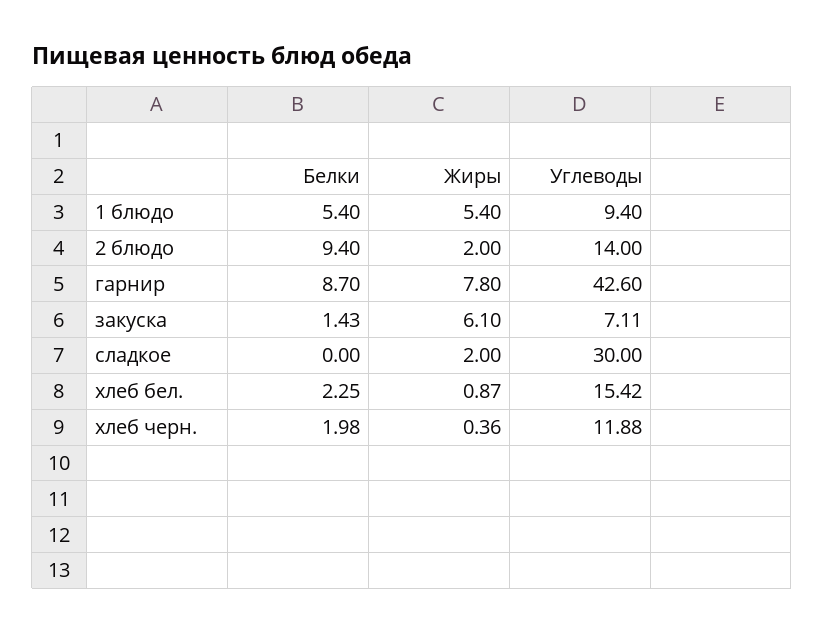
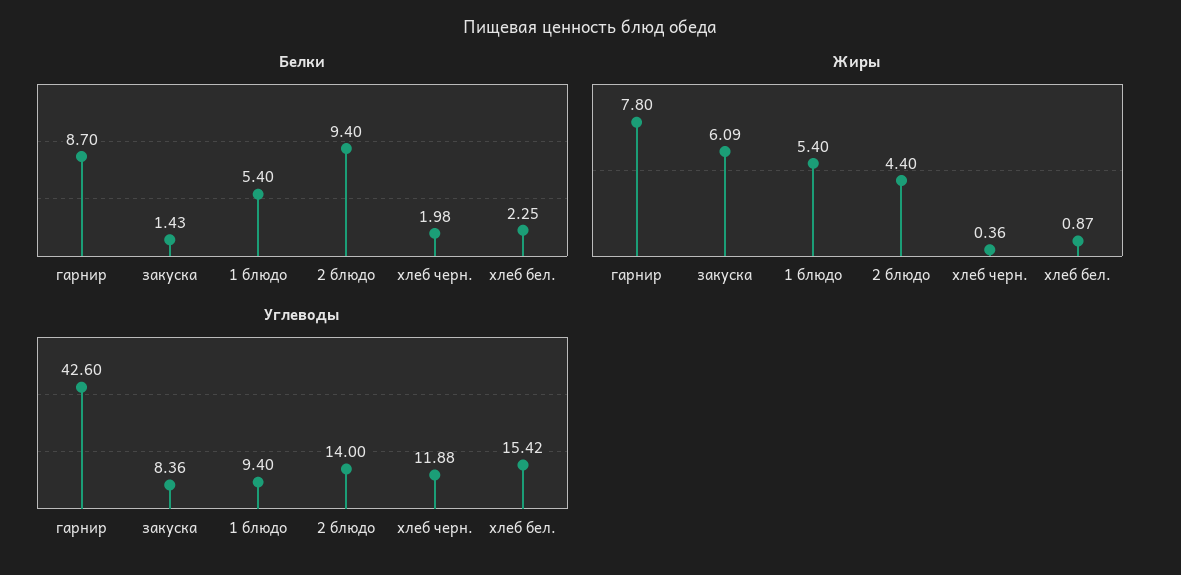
  {
    "Белки": {
      "1 блюдо": 5.4,
      "2 блюдо": 9.4,
      "гарнир": 8.7,
      "закуска": 1.43,
-     "сладкое": 0,
      "хлеб бел.": 2.25,
      "хлеб черн.": 1.98
    },
    "Жиры": {
      "1 блюдо": 5.4,
-     "2 блюдо": 2,
+     "2 блюдо": 4.4,
      "гарнир": 7.8,
-     "закуска": 6.1,
+     "закуска": 6.09,
-     "сладкое": 2,
      "хлеб бел.": 0.87,
      "хлеб черн.": 0.36
    },
    "Углеводы": {
      "1 блюдо": 9.4,
      "2 блюдо": 14,
      "гарнир": 42.6,
-     "закуска": 7.11,
+     "закуска": 8.36,
-     "сладкое": 30,
      "хлеб бел.": 15.42,
      "хлеб черн.": 11.88
    }
  }

